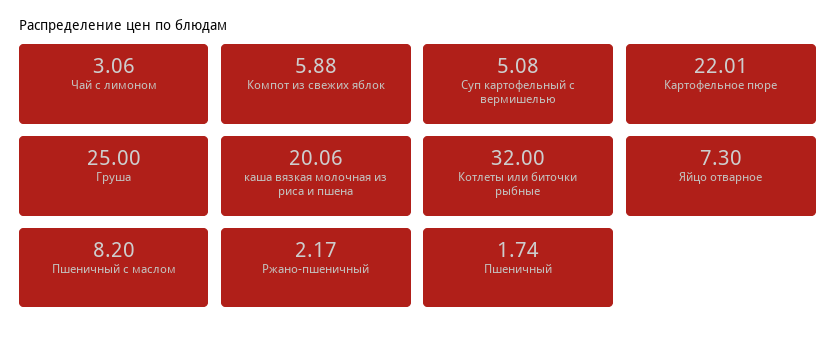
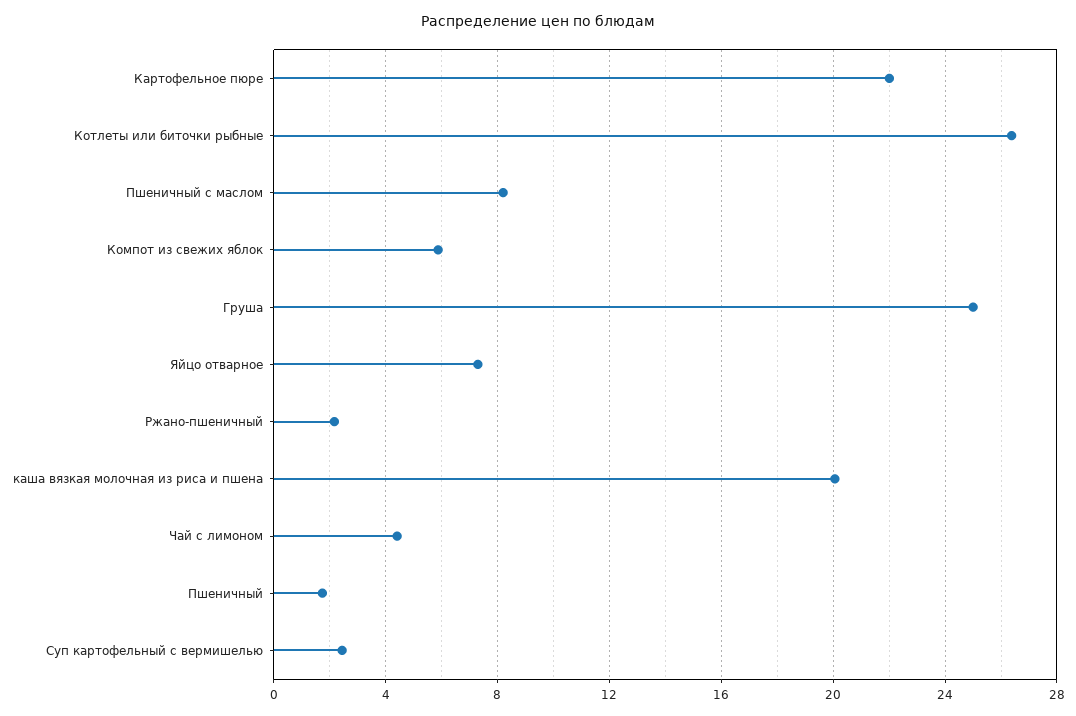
  {
-   "Чай с лимоном": 3.06,
+   "Чай с лимоном": 4.5,
    "Компот из свежих яблок": 5.88,
-   "Суп картофельный с вермишелью": 5.08,
+   "Суп картофельный с вермишелью": 2.5,
    "Картофельное пюре": 22.01,
    "Груша": 25,
    "каша вязкая молочная из риса и пшена": 20.06,
-   "Котлеты или биточки рыбные": 32,
+   "Котлеты или биточки рыбные": 26.5,
    "Яйцо отварное": 7.3,
    "Пшеничный с маслом": 8.2,
    "Ржано-пшеничный": 2.17,
    "Пшеничный": 1.74
  }

